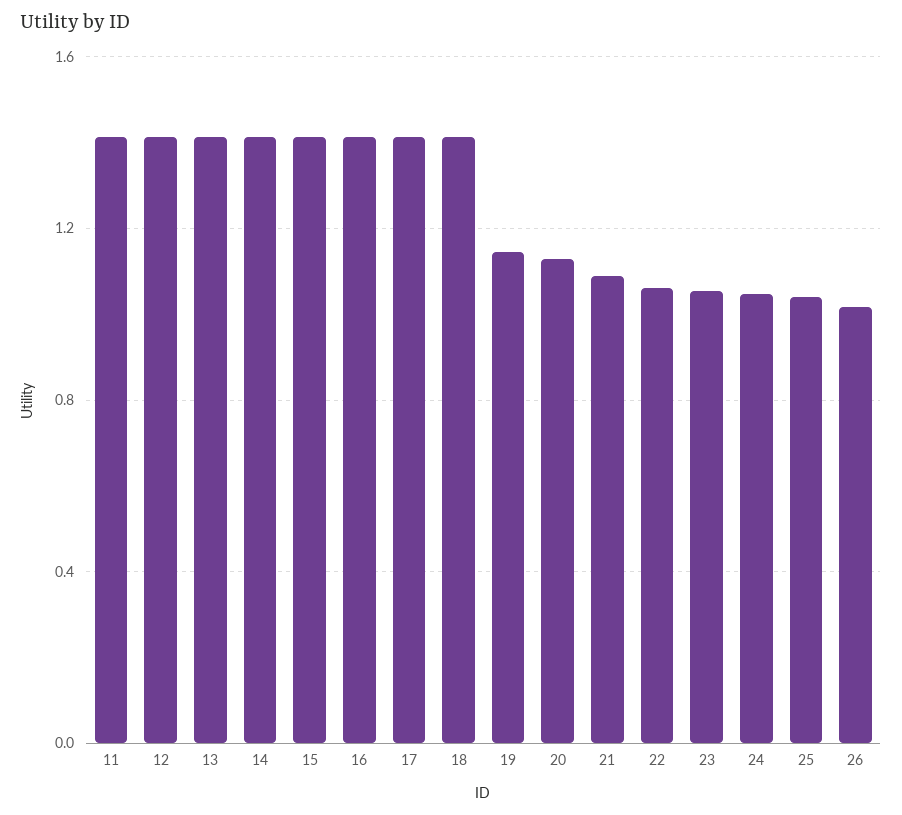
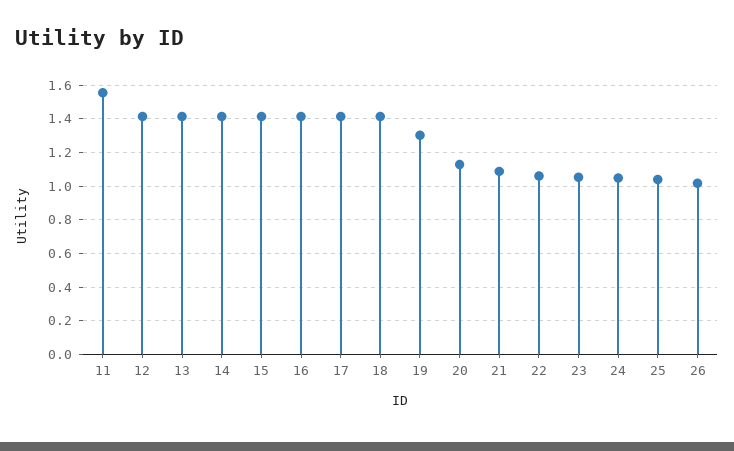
  {
-   "11": 1.4,
+   "11": 1.55,
    "12": 1.4,
    "13": 1.4,
    "14": 1.4,
    "15": 1.4,
    "16": 1.4,
    "17": 1.4,
    "18": 1.4,
-   "19": 1.15,
+   "19": 1.3,
    "20": 1.15,
    "21": 1.1,
    "22": 1.05,
    "23": 1.05,
    "24": 1.05,
    "25": 1.05,
    "26": 1
  }

